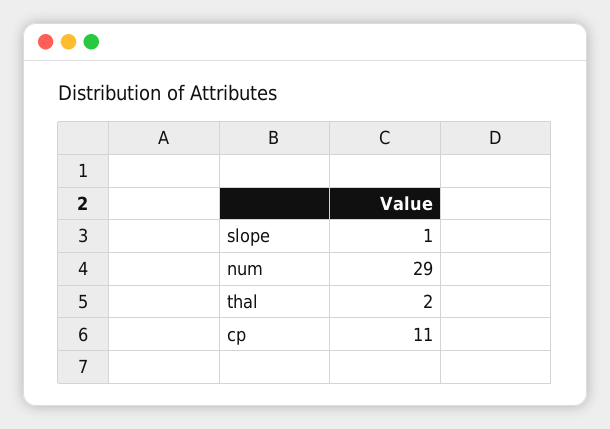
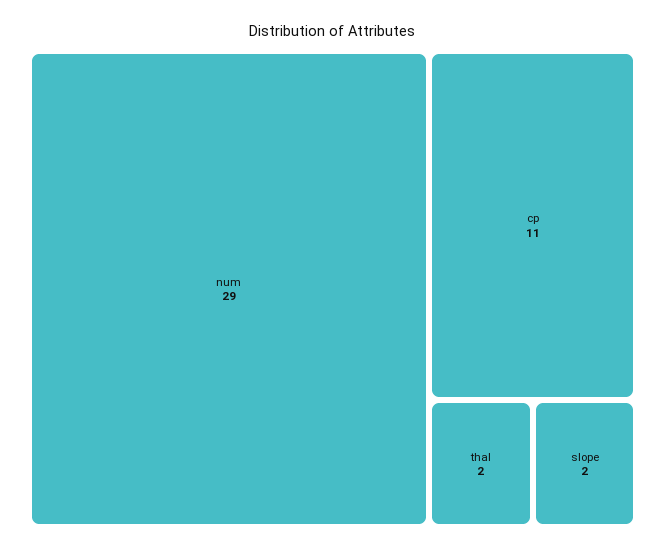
  {
-   "slope": 1,
+   "slope": 2,
    "num": 29,
    "thal": 2,
    "cp": 11
  }

